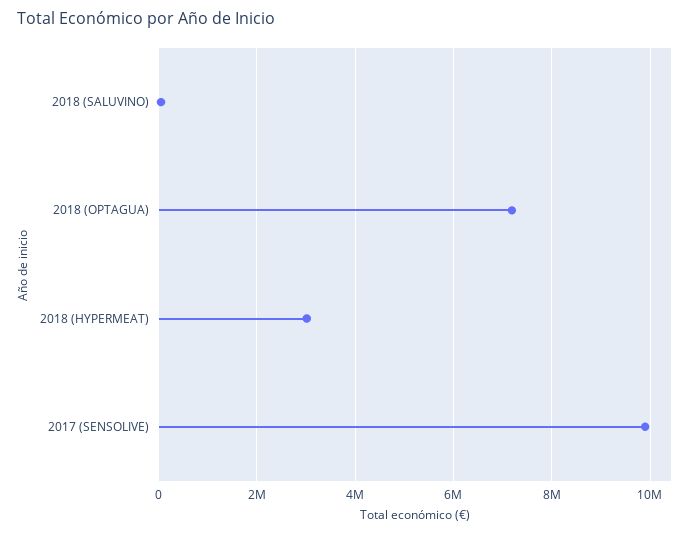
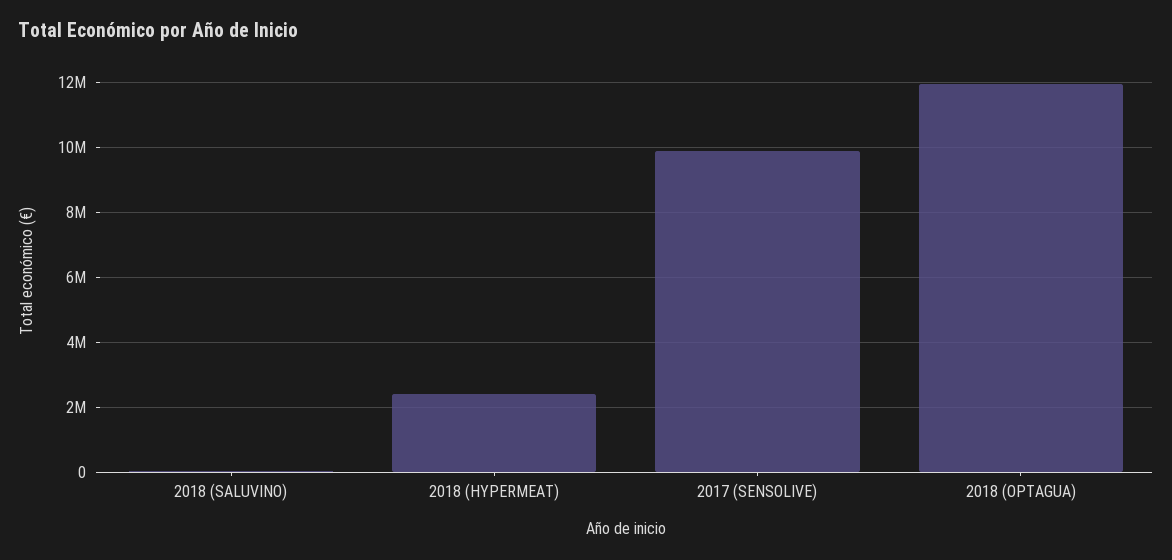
  {
    "2018 (SALUVINO)": 0,
-   "2018 (OPTAGUA)": 7200000,
+   "2018 (OPTAGUA)": 12000000,
-   "2018 (HYPERMEAT)": 3000000,
+   "2018 (HYPERMEAT)": 2400000,
    "2017 (SENSOLIVE)": 10000000
  }

